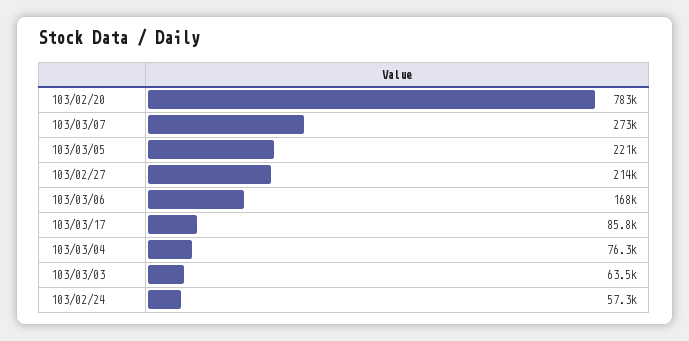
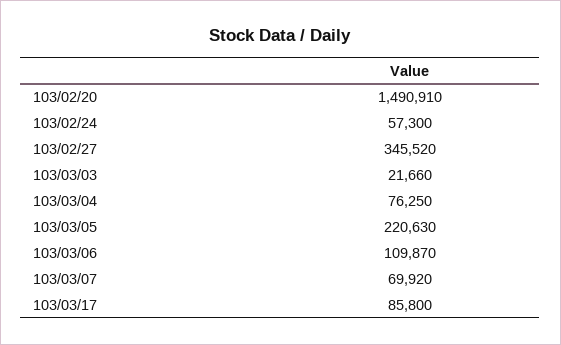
  {
-   "103/02/20": 783000,
+   "103/02/20": 1490910,
-   "103/03/07": 273000,
+   "103/03/07": 69920,
    "103/03/05": 220630,
-   "103/02/27": 214000,
+   "103/02/27": 345520,
-   "103/03/06": 168000,
+   "103/03/06": 109870,
    "103/03/17": 85800,
    "103/03/04": 76250,
-   "103/03/03": 63500,
+   "103/03/03": 21660,
    "103/02/24": 57300
  }

